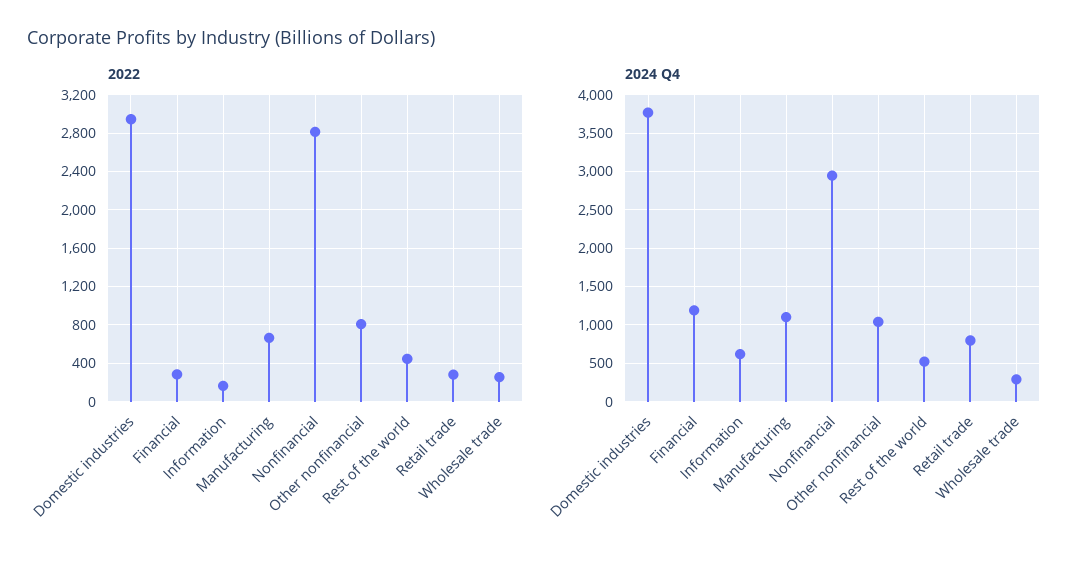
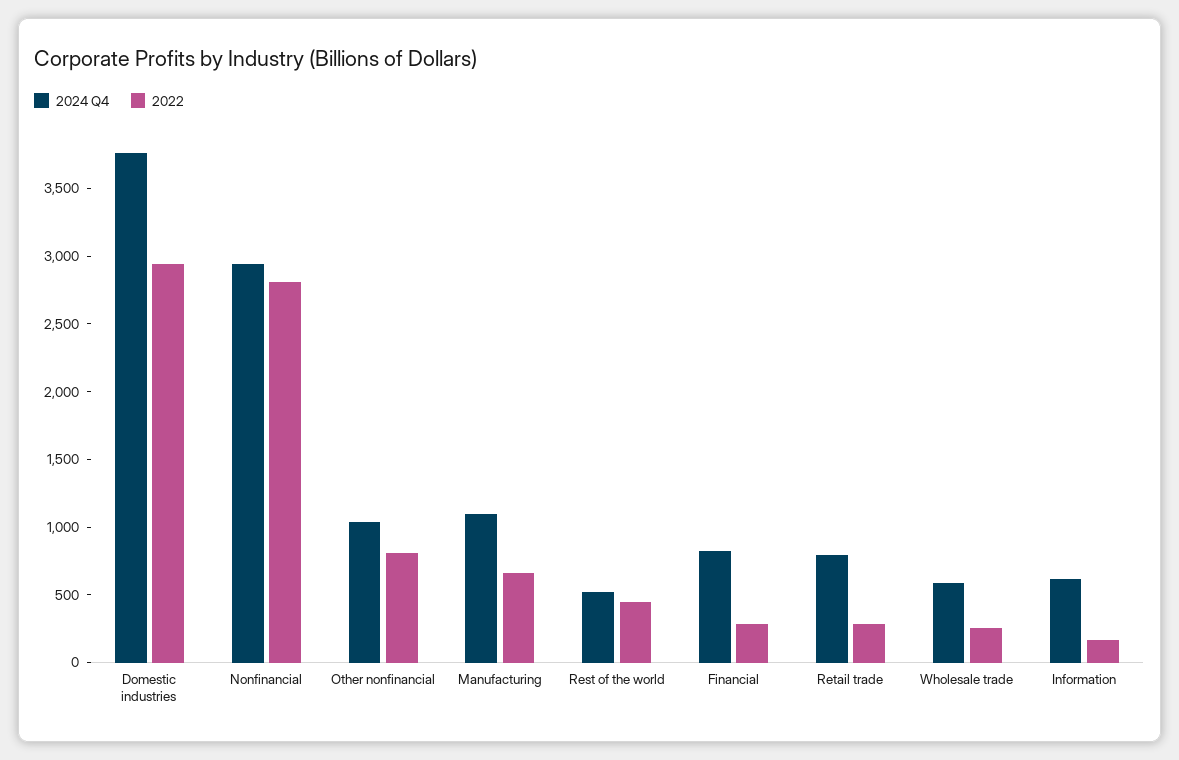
  {
    "2022": {
      "Domestic industries": 2900,
      "Financial": 300,
      "Information": 200,
      "Manufacturing": 700,
      "Nonfinancial": 2800,
      "Other nonfinancial": 800,
      "Rest of the world": 400,
      "Retail trade": 300,
      "Wholesale trade": 300
    },
    "2024 Q4": {
      "Domestic industries": 3800,
-     "Financial": 1200,
+     "Financial": 800,
      "Information": 600,
      "Manufacturing": 1100,
      "Nonfinancial": 2900,
      "Other nonfinancial": 1000,
      "Rest of the world": 500,
      "Retail trade": 800,
-     "Wholesale trade": 300
+     "Wholesale trade": 600
    }
  }

